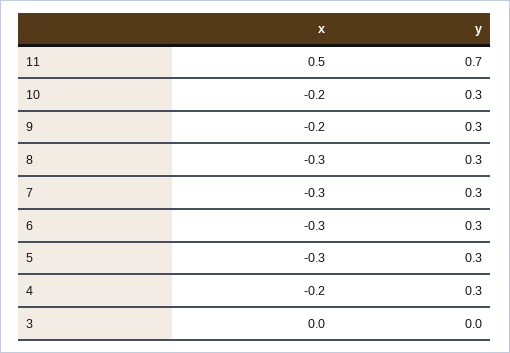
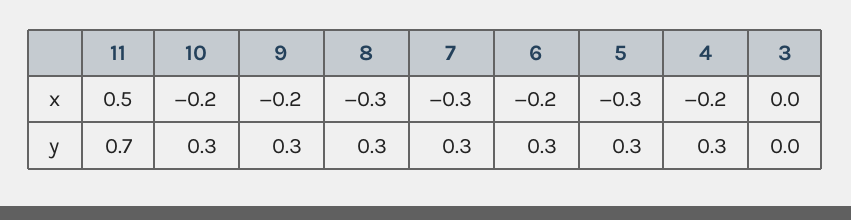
  {
    "x": {
      "11": 0.5,
      "10": -0.2,
      "9": -0.2,
      "8": -0.3,
      "7": -0.3,
-     "6": -0.3,
+     "6": -0.2,
      "5": -0.3,
      "4": -0.2,
      "3": 0
    },
    "y": {
      "11": 0.7,
      "10": 0.3,
      "9": 0.3,
      "8": 0.3,
      "7": 0.3,
      "6": 0.3,
      "5": 0.3,
      "4": 0.3,
      "3": 0
    }
  }

